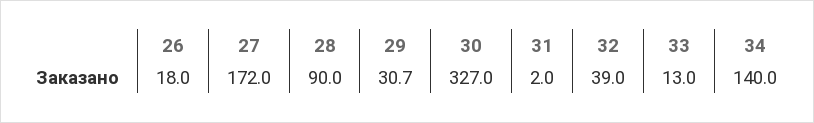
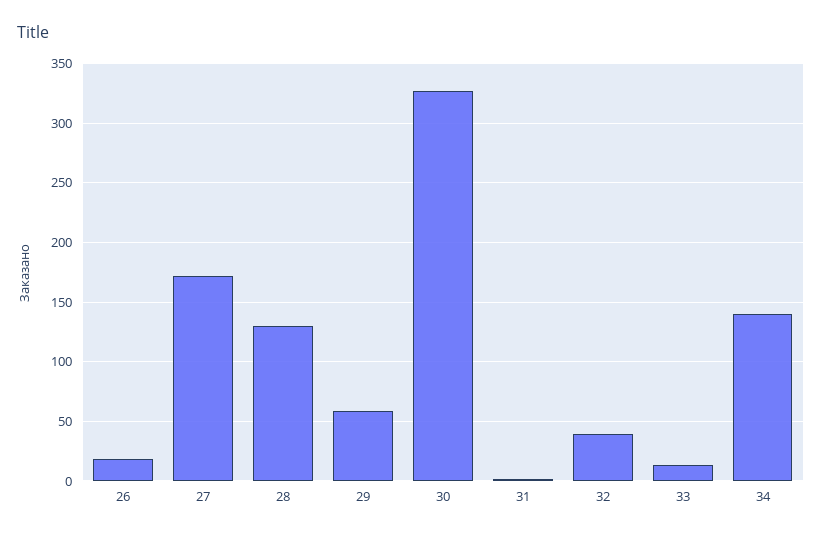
  {
    "26": 18,
    "27": 172,
-   "28": 90,
+   "28": 130,
-   "29": 30.7,
+   "29": 60,
    "30": 327,
    "31": 2,
    "32": 39,
    "33": 13,
    "34": 140
  }

